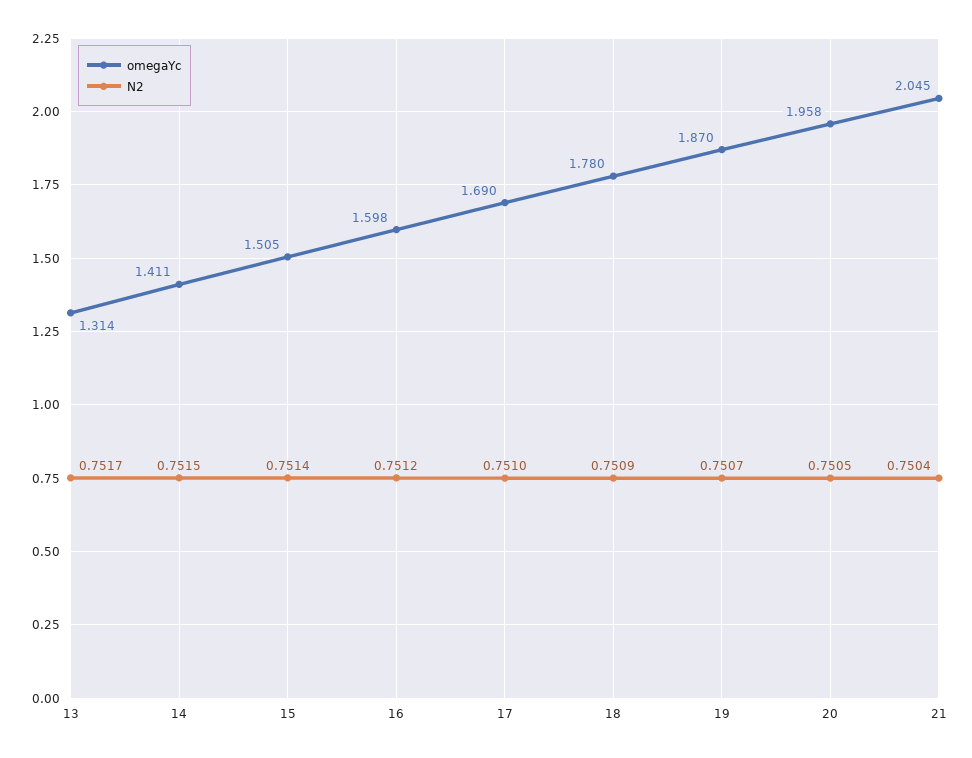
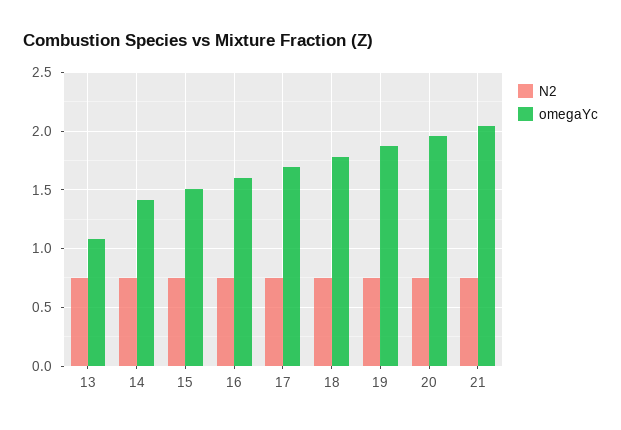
  {
    "omegaYc": {
-     "13": 1.314,
+     "13": 1.1,
      "14": 1.411,
      "15": 1.505,
      "16": 1.598,
      "17": 1.69,
      "18": 1.78,
      "19": 1.87,
      "20": 1.958,
      "21": 2.045
    },
    "N2": {
      "13": 0.7517,
      "14": 0.7515,
      "15": 0.7514,
      "16": 0.7512,
      "17": 0.751,
      "18": 0.7509,
      "19": 0.7507,
      "20": 0.7505,
      "21": 0.7504
    }
  }

